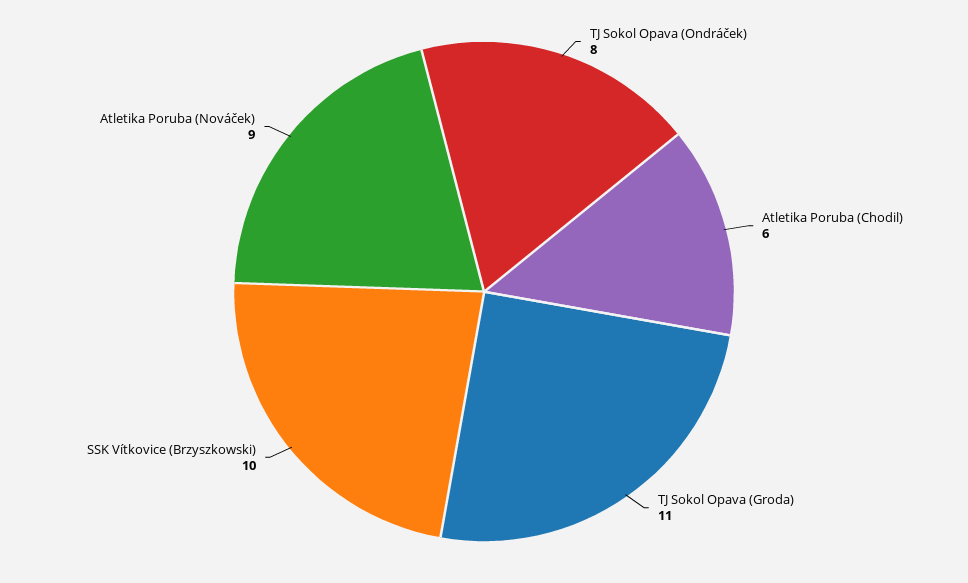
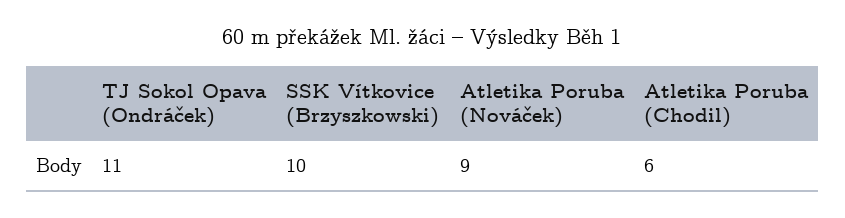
  {
-   "TJ Sokol Opava (Ondráček)": 8,
+   "TJ Sokol Opava (Ondráček)": 11,
    "Atletika Poruba (Chodil)": 6,
-   "TJ Sokol Opava (Groda)": 11,
    "SSK Vítkovice (Brzyszkowski)": 10,
    "Atletika Poruba (Nováček)": 9
  }

